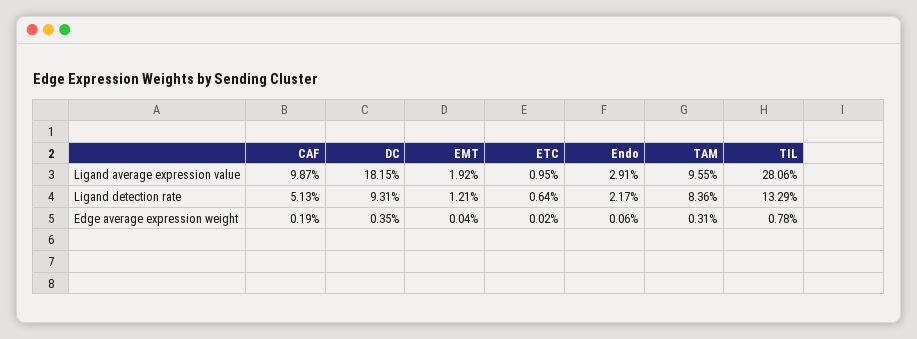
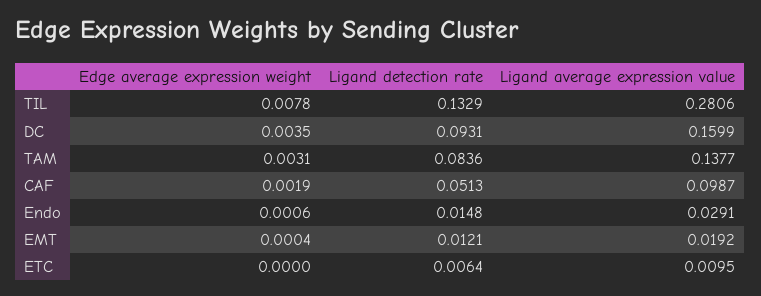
  {
    "CAF": {
      "Ligand average expression value": 0.0987,
      "Ligand detection rate": 0.0513,
      "Edge average expression weight": 0.0019
    },
    "DC": {
-     "Ligand average expression value": 0.1815,
+     "Ligand average expression value": 0.1599,
      "Ligand detection rate": 0.0931,
      "Edge average expression weight": 0.0035
    },
    "EMT": {
      "Ligand average expression value": 0.0192,
      "Ligand detection rate": 0.0121,
      "Edge average expression weight": 0.0004
    },
    "ETC": {
      "Ligand average expression value": 0.0095,
      "Ligand detection rate": 0.0064,
-     "Edge average expression weight": 0.0002
+     "Edge average expression weight": 0
    },
    "Endo": {
      "Ligand average expression value": 0.0291,
-     "Ligand detection rate": 0.0217,
+     "Ligand detection rate": 0.0148,
      "Edge average expression weight": 0.0006
    },
    "TAM": {
-     "Ligand average expression value": 0.0955,
+     "Ligand average expression value": 0.1377,
      "Ligand detection rate": 0.0836,
      "Edge average expression weight": 0.0031
    },
    "TIL": {
      "Ligand average expression value": 0.2806,
      "Ligand detection rate": 0.1329,
      "Edge average expression weight": 0.0078
    }
  }

